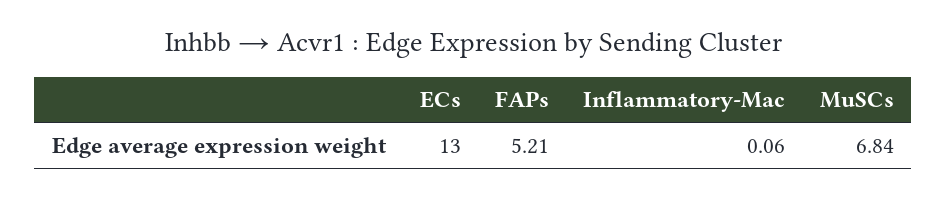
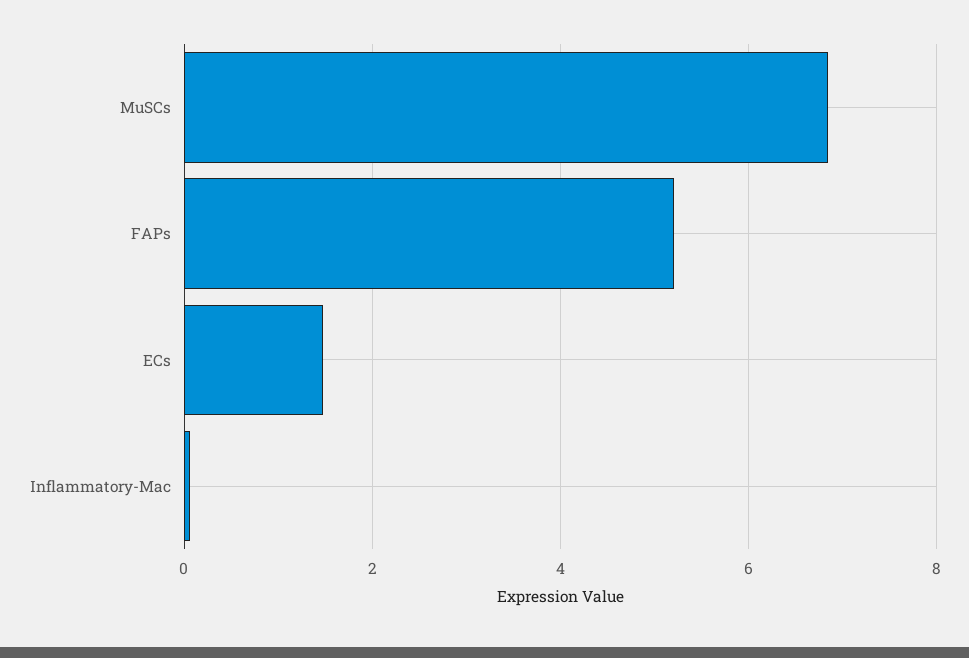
  {
-   "ECs": 13,
+   "ECs": 1.4,
    "FAPs": 5.21,
    "Inflammatory-Mac": 0.06,
    "MuSCs": 6.84
  }

